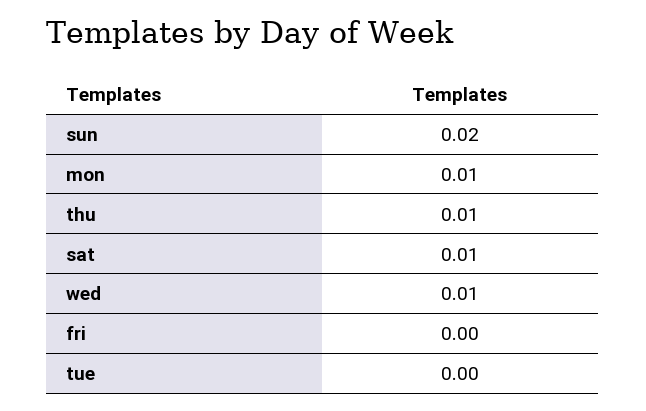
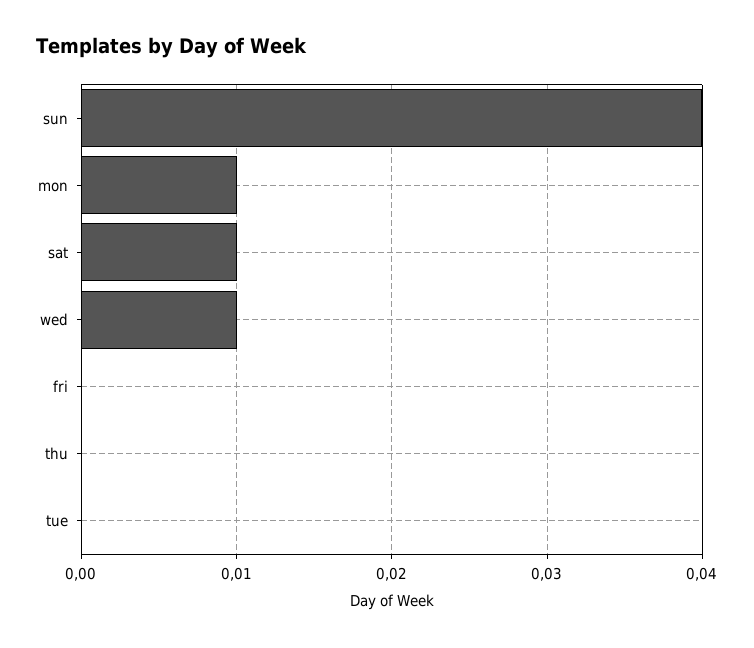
  {
-   "sun": 0.02,
+   "sun": 0.04,
    "mon": 0.01,
-   "thu": 0.01,
+   "thu": 0,
    "sat": 0.01,
    "wed": 0.01,
    "fri": 0,
    "tue": 0
  }

